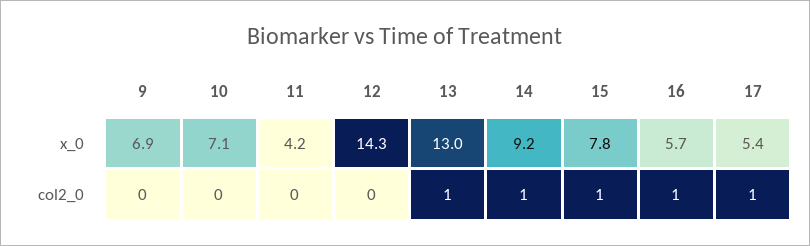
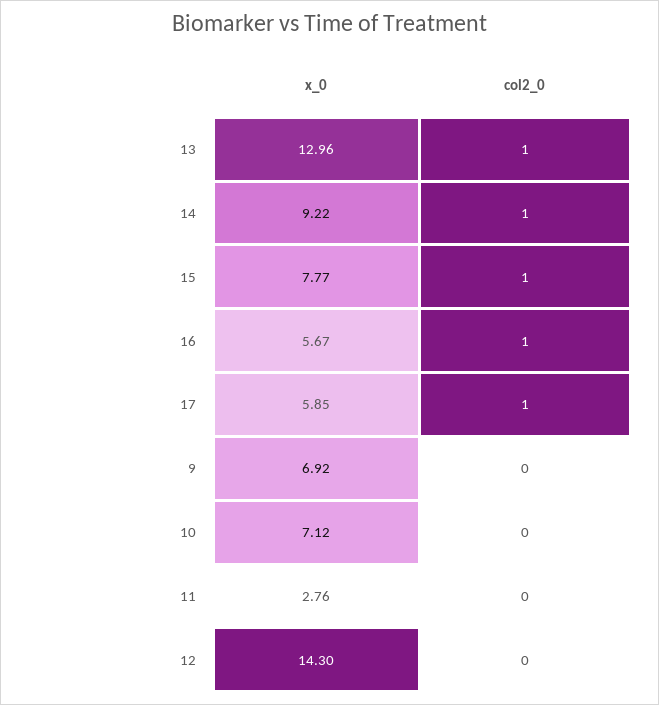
  {
    "9": {
      "x_0": 6.92,
      "col2_0": 0
    },
    "10": {
      "x_0": 7.12,
      "col2_0": 0
    },
    "11": {
-     "x_0": 4.2,
+     "x_0": 2.76,
      "col2_0": 0
    },
    "12": {
      "x_0": 14.3,
      "col2_0": 0
    },
    "13": {
      "x_0": 12.96,
      "col2_0": 1
    },
    "14": {
      "x_0": 9.22,
      "col2_0": 1
    },
    "15": {
      "x_0": 7.77,
      "col2_0": 1
    },
    "16": {
      "x_0": 5.67,
      "col2_0": 1
    },
    "17": {
-     "x_0": 5.4,
+     "x_0": 5.85,
      "col2_0": 1
    }
  }

